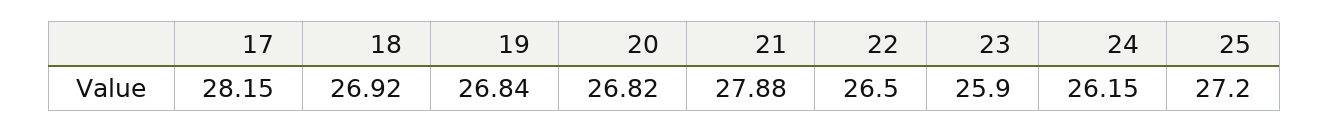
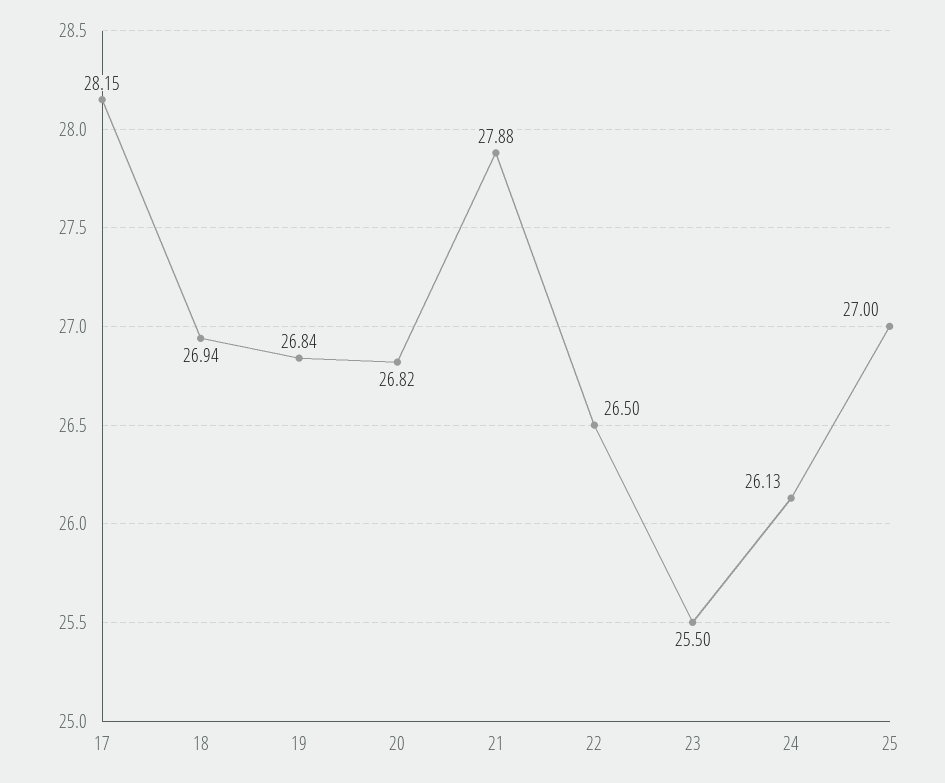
  {
    "17": 28.15,
-   "18": 26.92,
+   "18": 26.94,
    "19": 26.84,
    "20": 26.82,
    "21": 27.88,
    "22": 26.5,
-   "23": 25.9,
+   "23": 25.5,
-   "24": 26.15,
+   "24": 26.13,
-   "25": 27.2
+   "25": 27
  }

